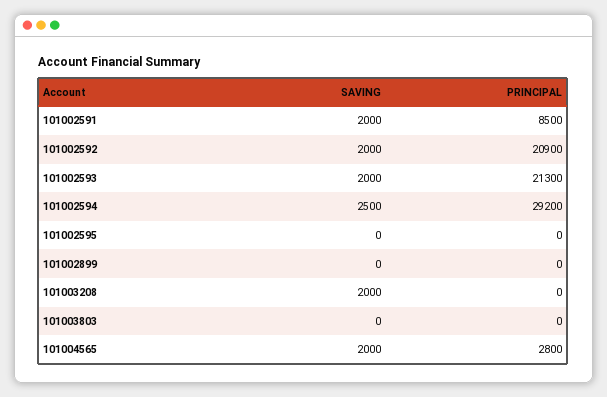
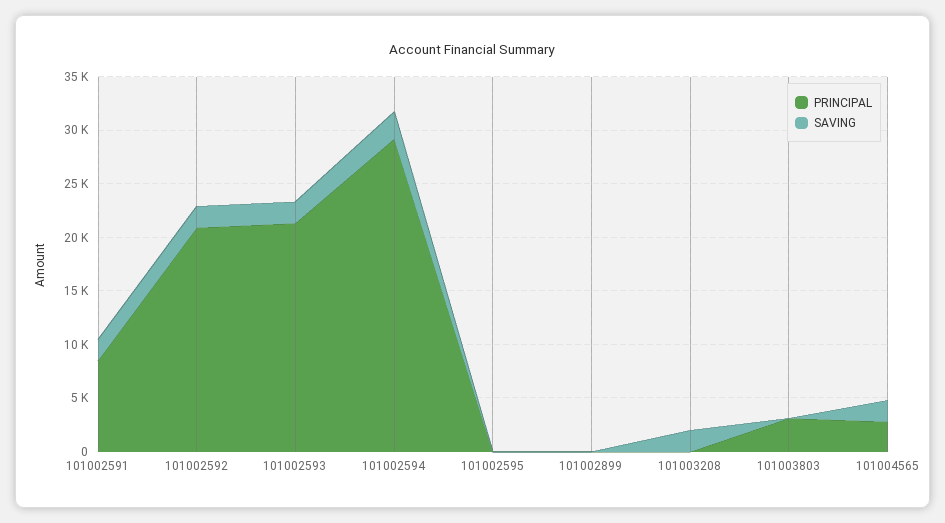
  {
    "SAVING": {
      "101002591": 2000,
      "101002592": 2000,
      "101002593": 2000,
      "101002594": 2500,
      "101002595": 0,
      "101002899": 0,
      "101003208": 2000,
      "101003803": 0,
      "101004565": 2000
    },
    "PRINCIPAL": {
      "101002591": 8500,
      "101002592": 20900,
      "101002593": 21300,
      "101002594": 29200,
      "101002595": 0,
      "101002899": 0,
      "101003208": 0,
-     "101003803": 0,
+     "101003803": 3000,
      "101004565": 2800
    }
  }

